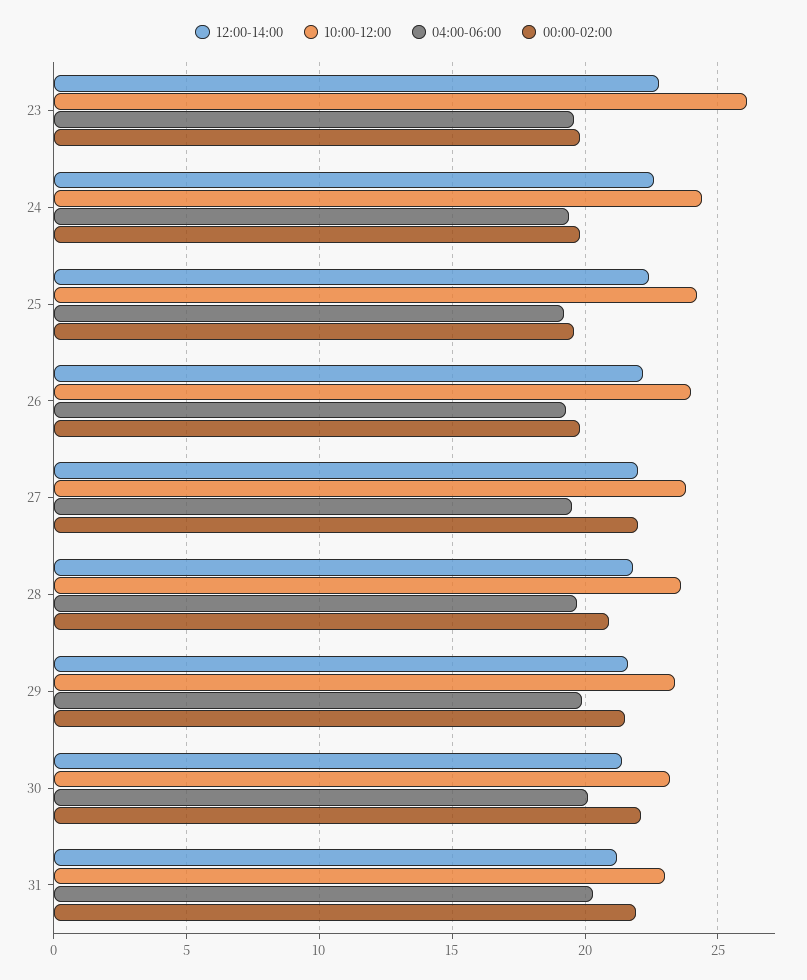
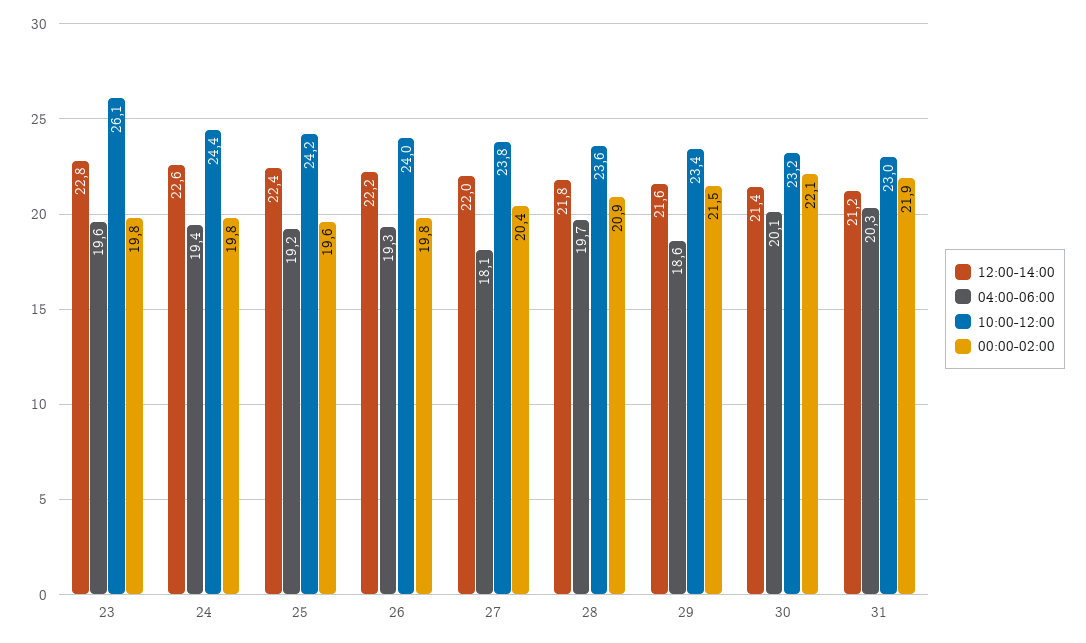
  {
    "12:00-14:00": {
      "23": 22.8,
      "24": 22.6,
      "25": 22.4,
      "26": 22.2,
      "27": 22,
      "28": 21.8,
      "29": 21.6,
      "30": 21.4,
      "31": 21.2
    },
    "10:00-12:00": {
      "23": 26.1,
      "24": 24.4,
      "25": 24.2,
      "26": 24,
      "27": 23.8,
      "28": 23.6,
      "29": 23.4,
      "30": 23.2,
      "31": 23
    },
    "04:00-06:00": {
      "23": 19.6,
      "24": 19.4,
      "25": 19.2,
      "26": 19.3,
-     "27": 19.5,
+     "27": 18.1,
      "28": 19.7,
-     "29": 20,
+     "29": 18.6,
      "30": 20.1,
      "31": 20.3
    },
    "00:00-02:00": {
      "23": 19.8,
      "24": 19.8,
      "25": 19.6,
      "26": 19.8,
-     "27": 22,
+     "27": 20.4,
      "28": 20.9,
      "29": 21.5,
      "30": 22.1,
      "31": 21.9
    }
  }

